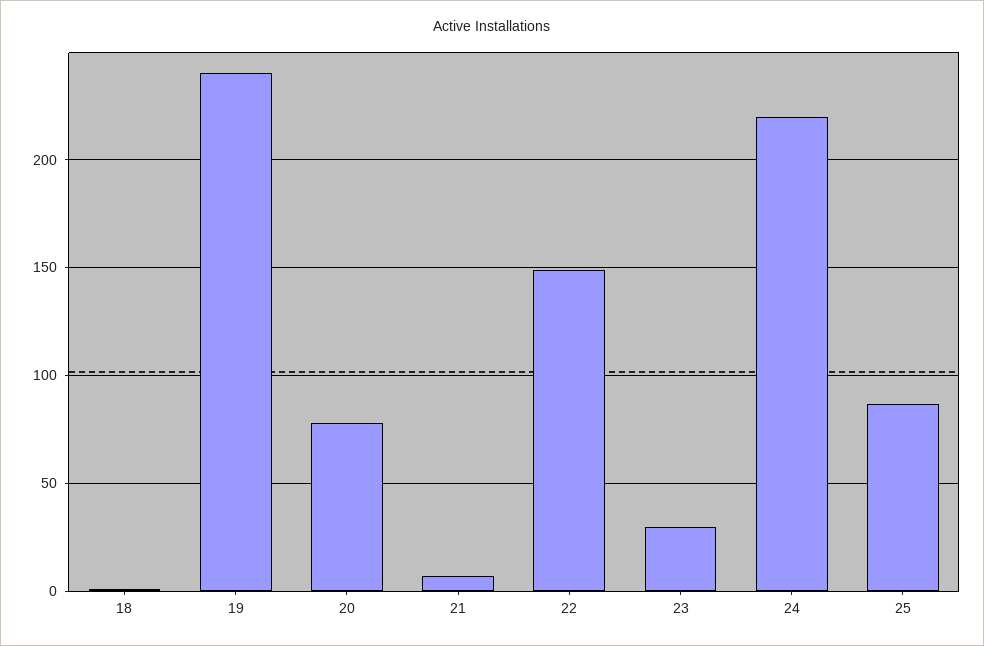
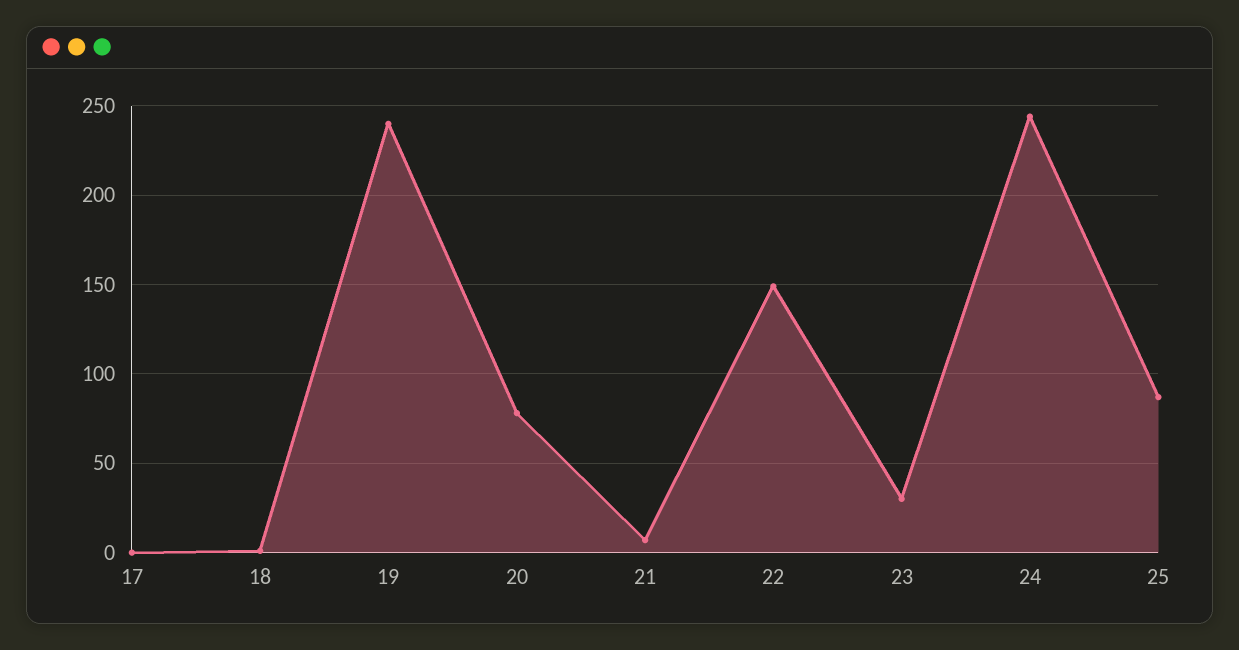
  {
    "18": 0,
    "19": 240,
    "20": 80,
    "21": 5,
    "22": 150,
    "23": 30,
-   "24": 220,
+   "24": 245,
-   "25": 85
+   "25": 85,
+   "17": 0
  }

